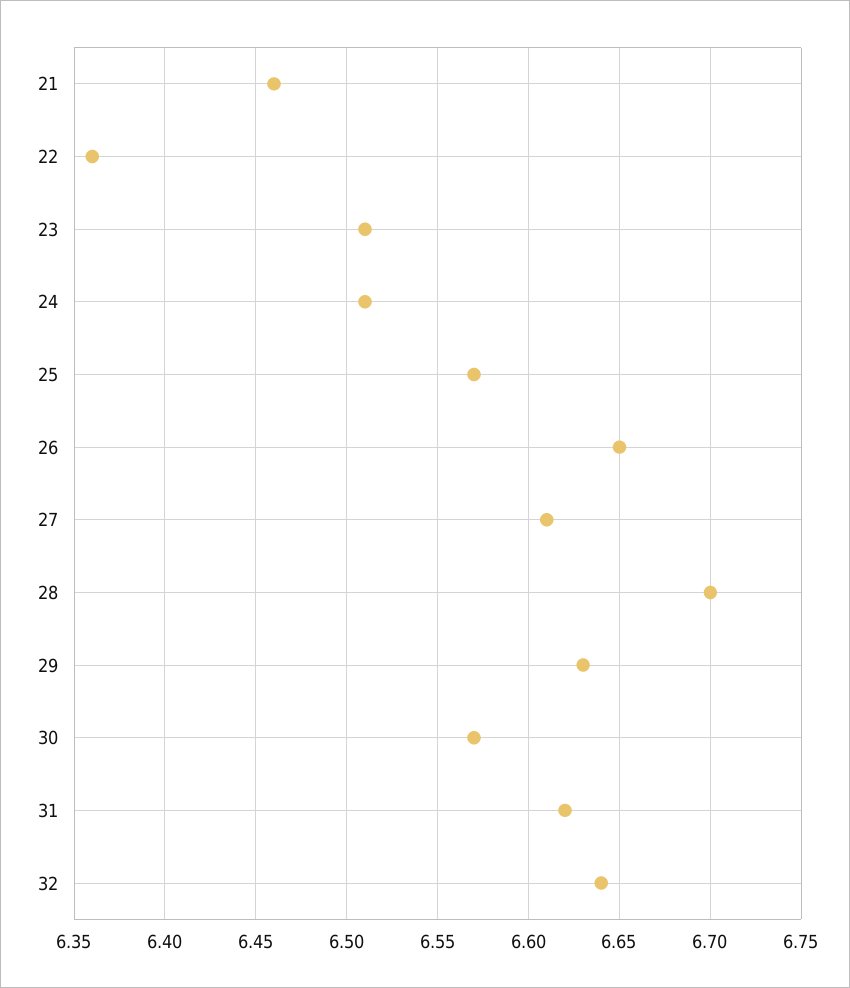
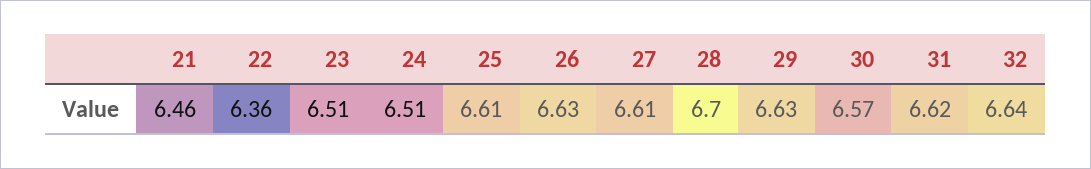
  {
    "21": 6.46,
    "22": 6.36,
    "23": 6.51,
    "24": 6.51,
-   "25": 6.57,
+   "25": 6.61,
-   "26": 6.65,
+   "26": 6.63,
    "27": 6.61,
    "28": 6.7,
    "29": 6.63,
    "30": 6.57,
    "31": 6.62,
    "32": 6.64
  }

